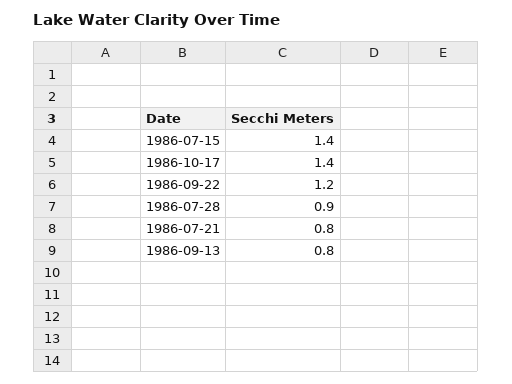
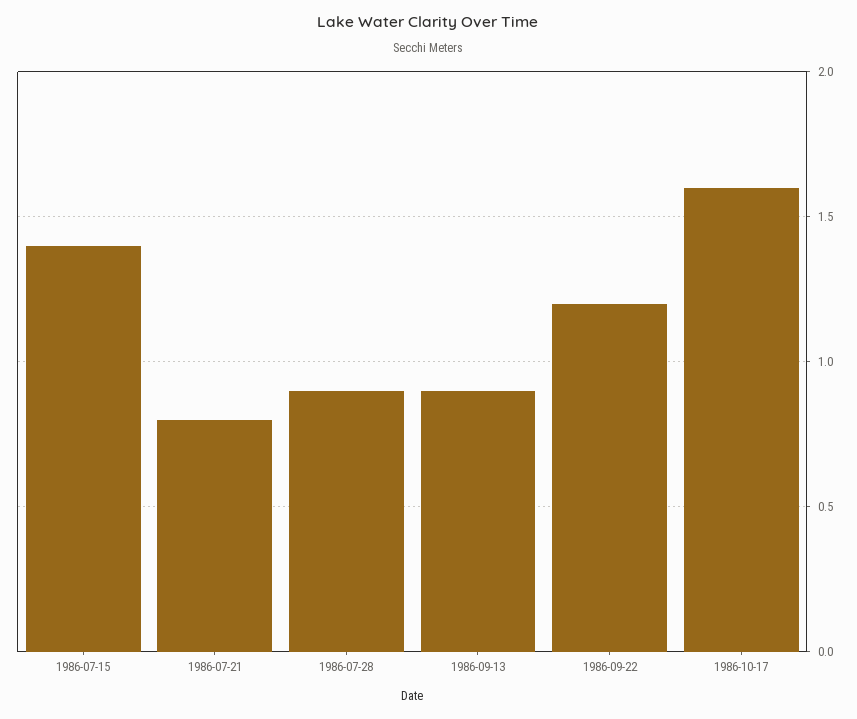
  {
    "1986-07-15": 1.4,
-   "1986-10-17": 1.4,
+   "1986-10-17": 1.6,
    "1986-09-22": 1.2,
    "1986-07-28": 0.9,
    "1986-07-21": 0.8,
-   "1986-09-13": 0.8
+   "1986-09-13": 0.9
  }

